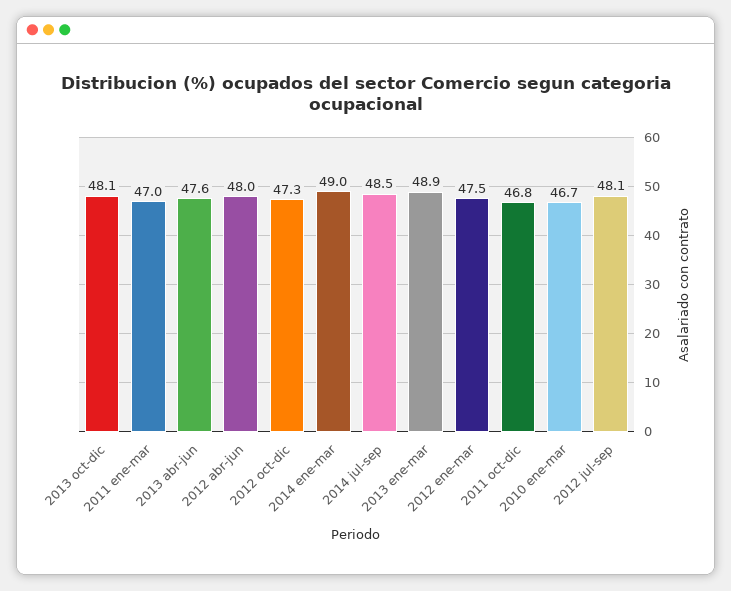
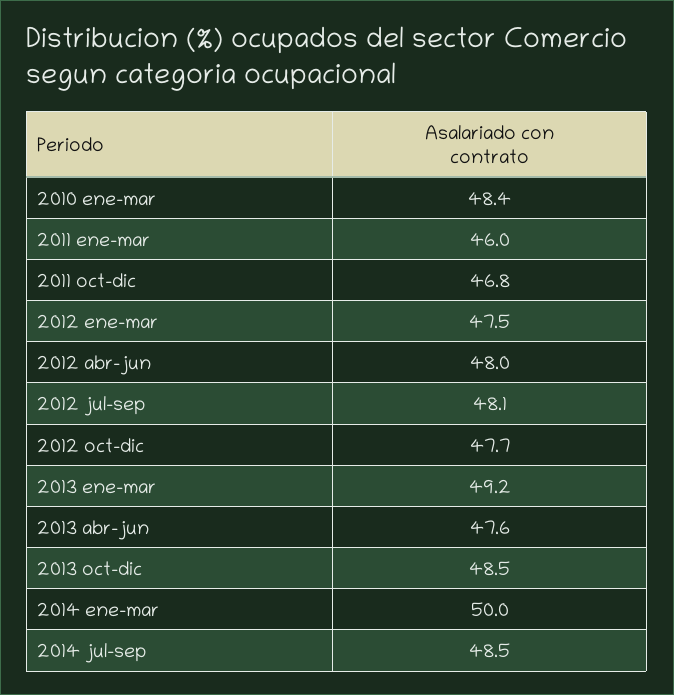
  {
-   "2013 oct-dic": 48.1,
+   "2013 oct-dic": 48.5,
-   "2011 ene-mar": 47,
+   "2011 ene-mar": 46,
    "2013 abr-jun": 47.6,
    "2012 abr-jun": 48,
-   "2012 oct-dic": 47.3,
+   "2012 oct-dic": 47.7,
-   "2014 ene-mar": 49,
+   "2014 ene-mar": 50,
    "2014 jul-sep": 48.5,
-   "2013 ene-mar": 48.9,
+   "2013 ene-mar": 49.2,
    "2012 ene-mar": 47.5,
    "2011 oct-dic": 46.8,
-   "2010 ene-mar": 46.7,
+   "2010 ene-mar": 48.4,
    "2012 jul-sep": 48.1
  }

